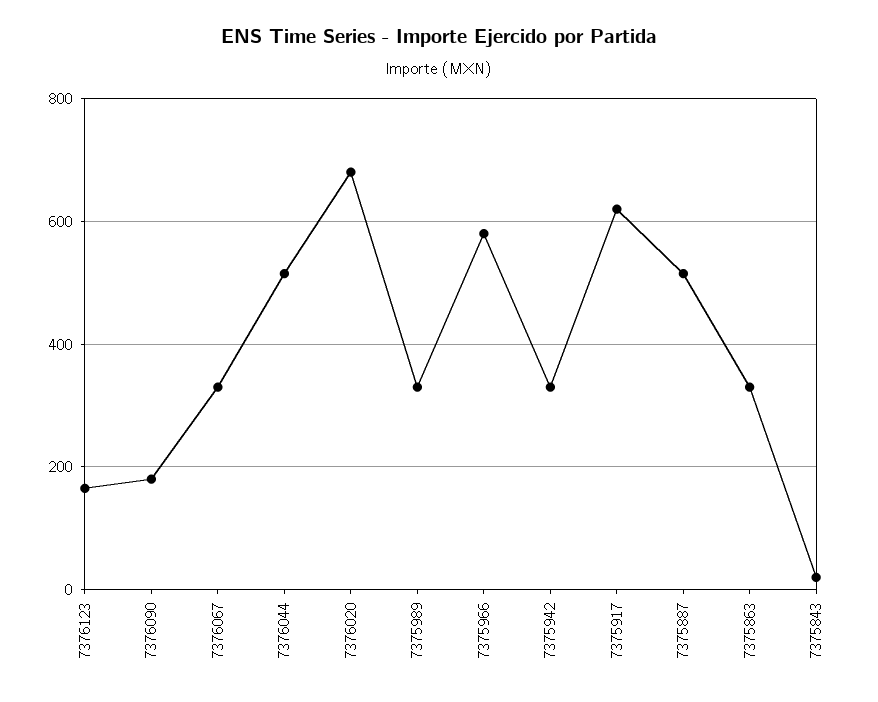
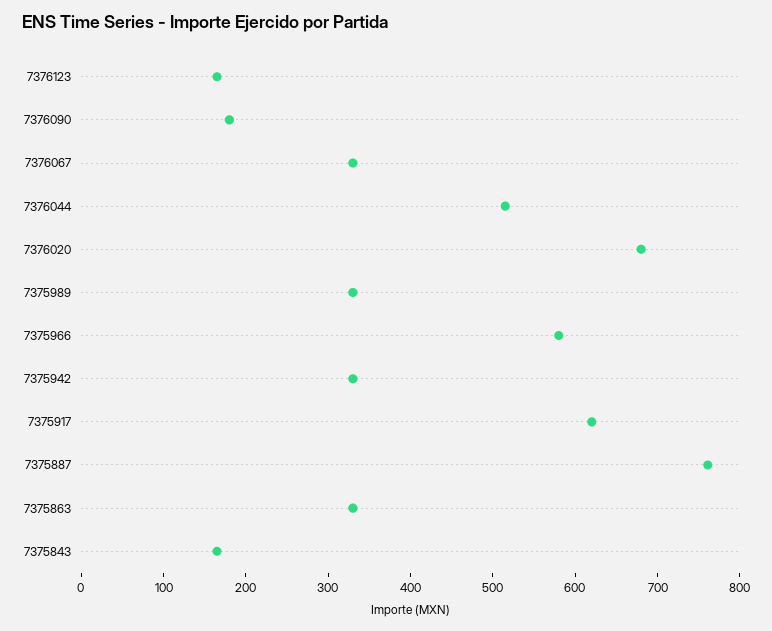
  {
    "7376123": 160,
    "7376090": 180,
    "7376067": 340,
    "7376044": 520,
    "7376020": 680,
    "7375989": 340,
    "7375966": 580,
    "7375942": 340,
    "7375917": 620,
-   "7375887": 520,
+   "7375887": 760,
    "7375863": 340,
-   "7375843": 20
+   "7375843": 160
  }

